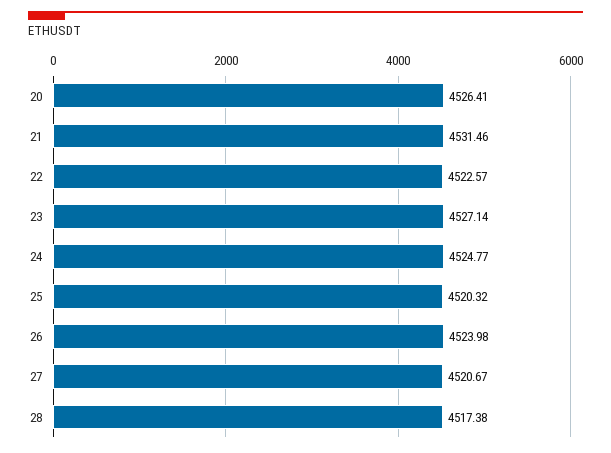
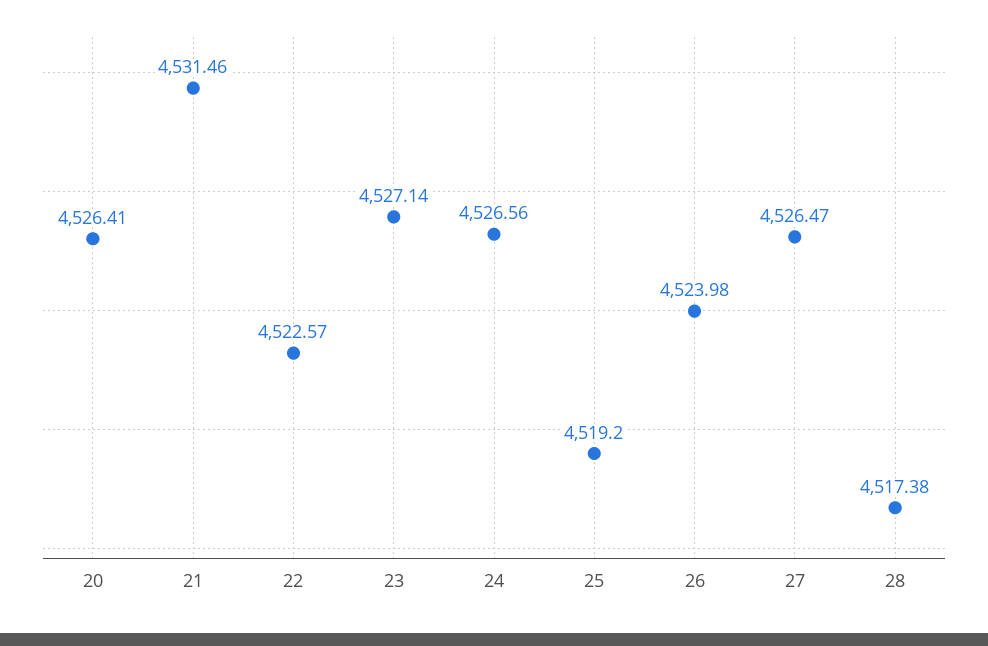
  {
    "20": 4526.41,
    "21": 4531.46,
    "22": 4522.57,
    "23": 4527.14,
-   "24": 4524.77,
+   "24": 4526.56,
-   "25": 4520.32,
+   "25": 4519.2,
    "26": 4523.98,
-   "27": 4520.67,
+   "27": 4526.47,
    "28": 4517.38
  }

